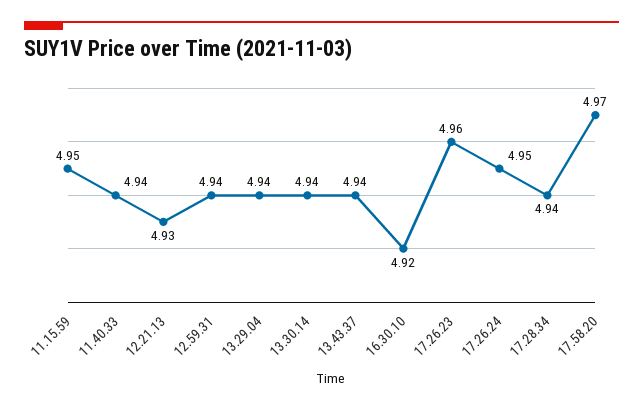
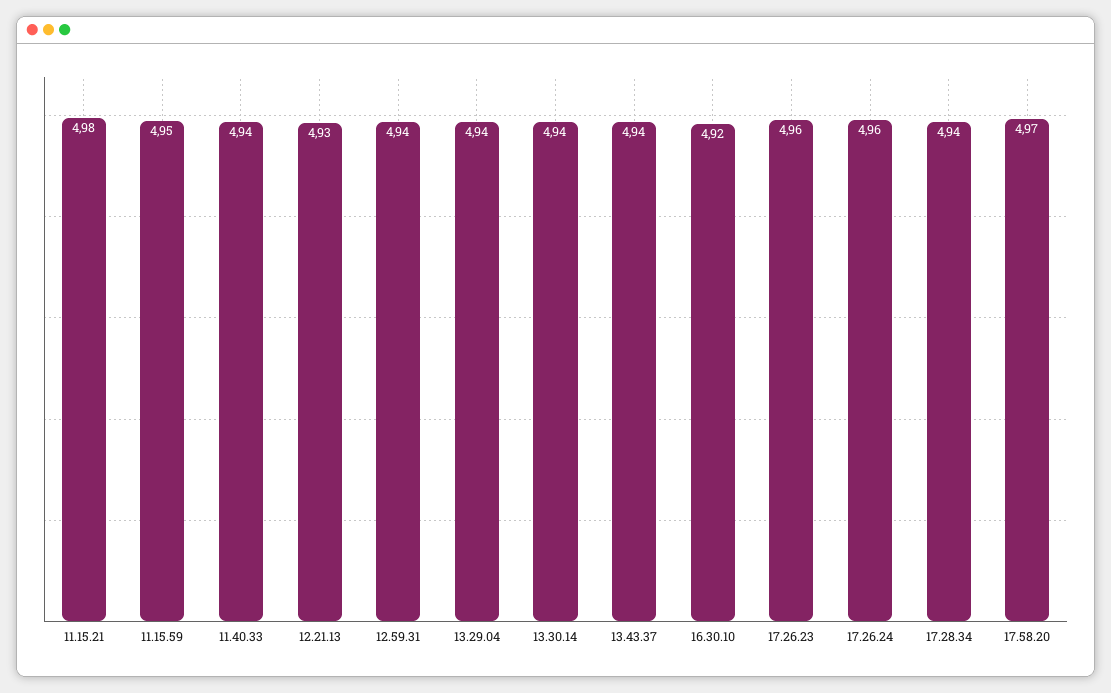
  {
    "11.15.59": 4.95,
    "11.40.33": 4.94,
    "12.21.13": 4.93,
    "12.59.31": 4.94,
    "13.29.04": 4.94,
    "13.30.14": 4.94,
    "13.43.37": 4.94,
    "16.30.10": 4.92,
    "17.26.23": 4.96,
-   "17.26.24": 4.95,
+   "17.26.24": 4.96,
    "17.28.34": 4.94,
-   "17.58.20": 4.97
+   "17.58.20": 4.97,
+   "11.15.21": 4.98
  }

